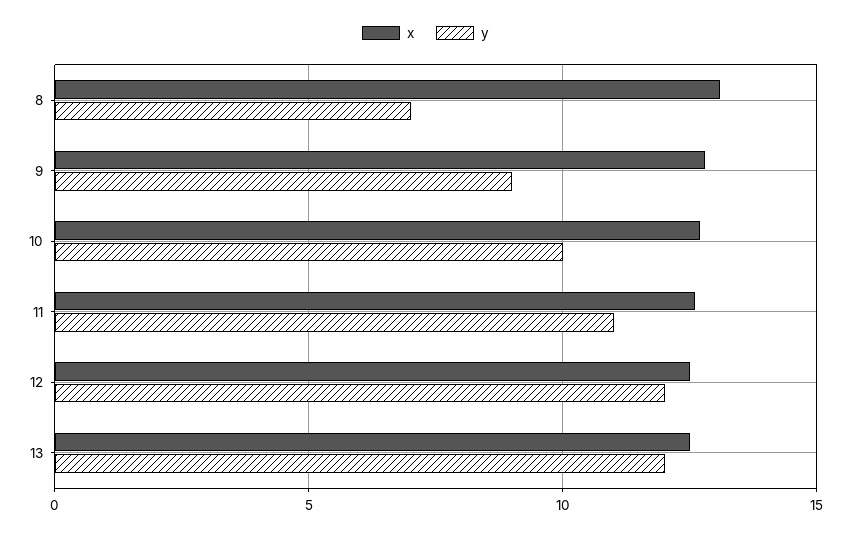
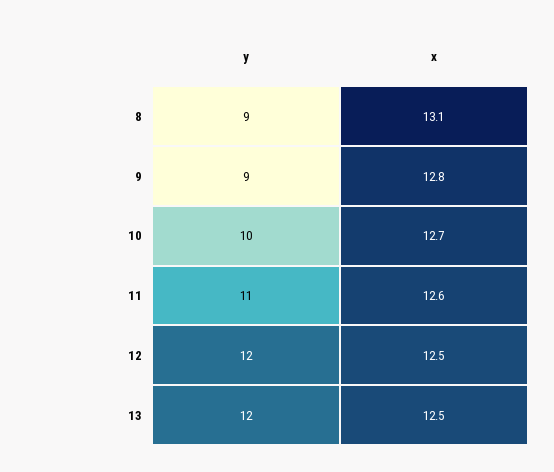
  {
    "x": {
      "8": 13.1,
      "9": 12.8,
      "10": 12.7,
      "11": 12.6,
      "12": 12.5,
      "13": 12.5
    },
    "y": {
-     "8": 7,
+     "8": 9,
      "9": 9,
      "10": 10,
      "11": 11,
      "12": 12,
      "13": 12
    }
  }

